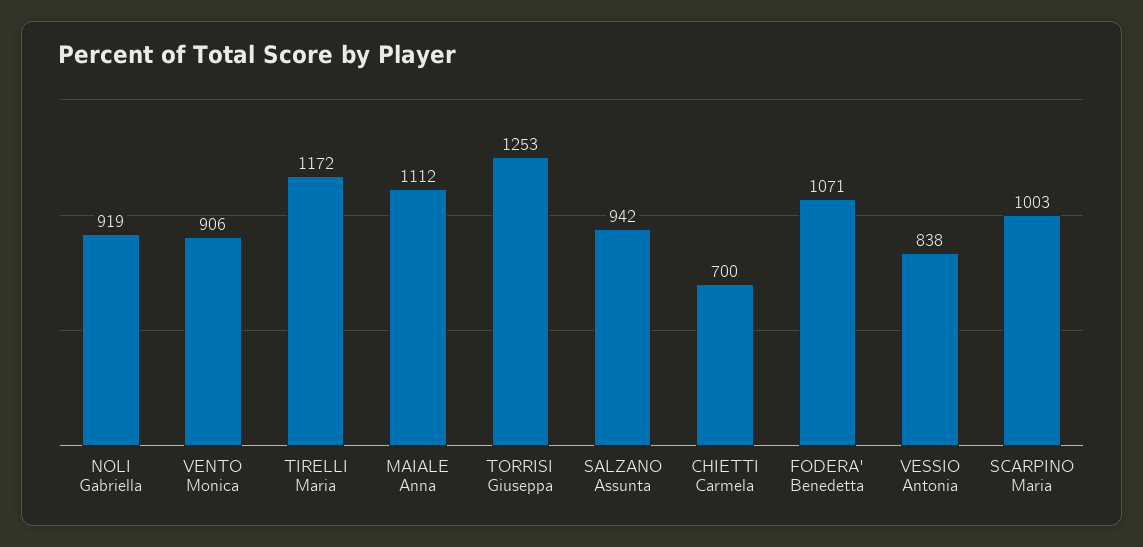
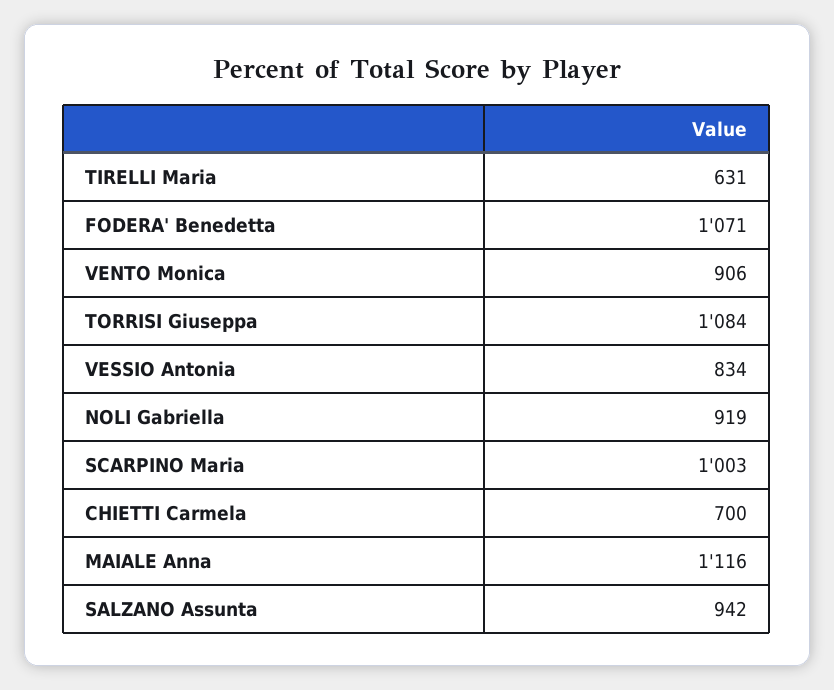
  {
    "NOLI Gabriella": 919,
    "VENTO Monica": 906,
-   "TIRELLI Maria": 1172,
+   "TIRELLI Maria": 631,
-   "MAIALE Anna": 1112,
+   "MAIALE Anna": 1116,
-   "TORRISI Giuseppa": 1253,
+   "TORRISI Giuseppa": 1084,
    "SALZANO Assunta": 942,
    "CHIETTI Carmela": 700,
    "FODERA' Benedetta": 1071,
-   "VESSIO Antonia": 838,
+   "VESSIO Antonia": 834,
    "SCARPINO Maria": 1003
  }

